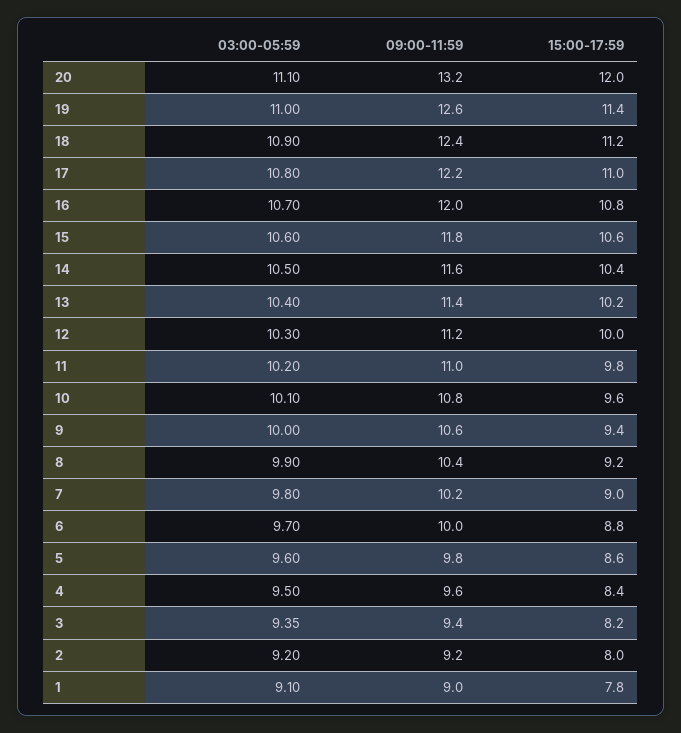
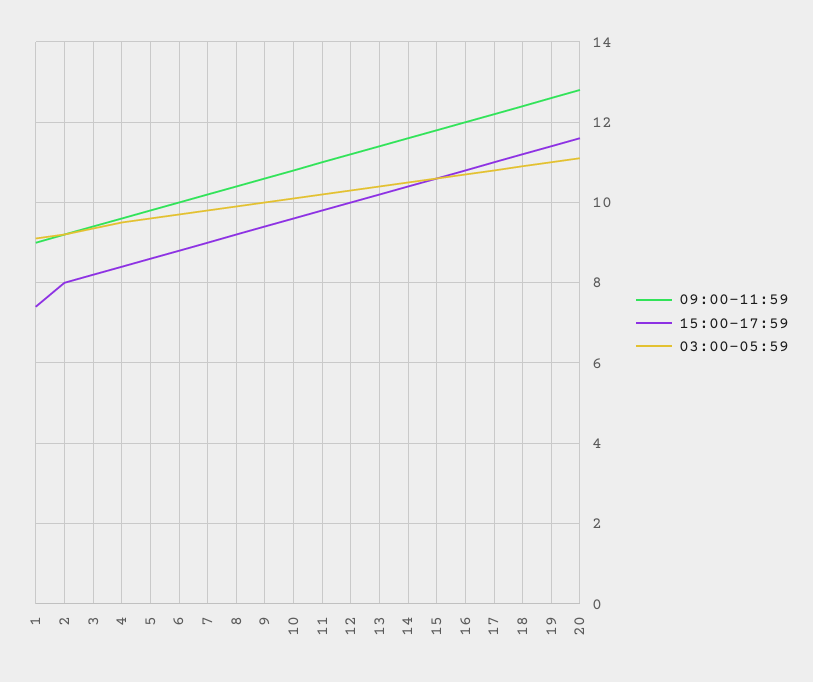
  {
    "03:00-05:59": {
      "20": 11.1,
      "19": 11,
      "18": 10.9,
      "17": 10.8,
      "16": 10.7,
      "15": 10.6,
      "14": 10.5,
      "13": 10.4,
      "12": 10.3,
      "11": 10.2,
      "10": 10.1,
      "9": 10,
      "8": 9.9,
      "7": 9.8,
      "6": 9.7,
      "5": 9.6,
      "4": 9.5,
      "3": 9.35,
      "2": 9.2,
      "1": 9.1
    },
    "09:00-11:59": {
-     "20": 13.2,
+     "20": 12.8,
      "19": 12.6,
      "18": 12.4,
      "17": 12.2,
      "16": 12,
      "15": 11.8,
      "14": 11.6,
      "13": 11.4,
      "12": 11.2,
      "11": 11,
      "10": 10.8,
      "9": 10.6,
      "8": 10.4,
      "7": 10.2,
      "6": 10,
      "5": 9.8,
      "4": 9.6,
      "3": 9.4,
      "2": 9.2,
      "1": 9
    },
    "15:00-17:59": {
-     "20": 12,
+     "20": 11.6,
      "19": 11.4,
      "18": 11.2,
      "17": 11,
      "16": 10.8,
      "15": 10.6,
      "14": 10.4,
      "13": 10.2,
      "12": 10,
      "11": 9.8,
      "10": 9.6,
      "9": 9.4,
      "8": 9.2,
      "7": 9,
      "6": 8.8,
      "5": 8.6,
      "4": 8.4,
      "3": 8.2,
      "2": 8,
-     "1": 7.8
+     "1": 7.4
    }
  }

